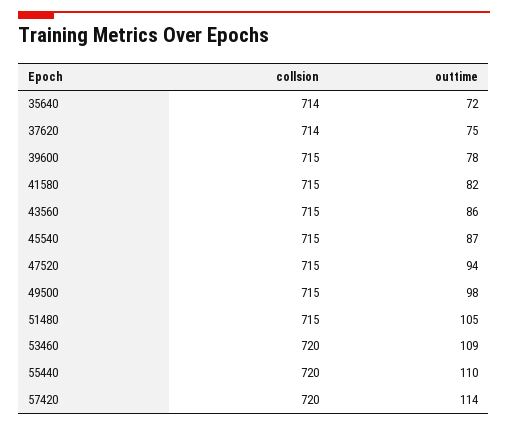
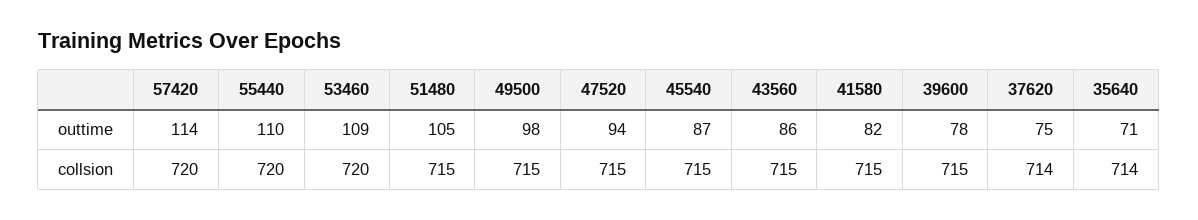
  {
    "collsion": {
      "35640": 714,
      "37620": 714,
      "39600": 715,
      "41580": 715,
      "43560": 715,
      "45540": 715,
      "47520": 715,
      "49500": 715,
      "51480": 715,
      "53460": 720,
      "55440": 720,
      "57420": 720
    },
    "outtime": {
-     "35640": 72,
+     "35640": 71,
      "37620": 75,
      "39600": 78,
      "41580": 82,
      "43560": 86,
      "45540": 87,
      "47520": 94,
      "49500": 98,
      "51480": 105,
      "53460": 109,
      "55440": 110,
      "57420": 114
    }
  }

